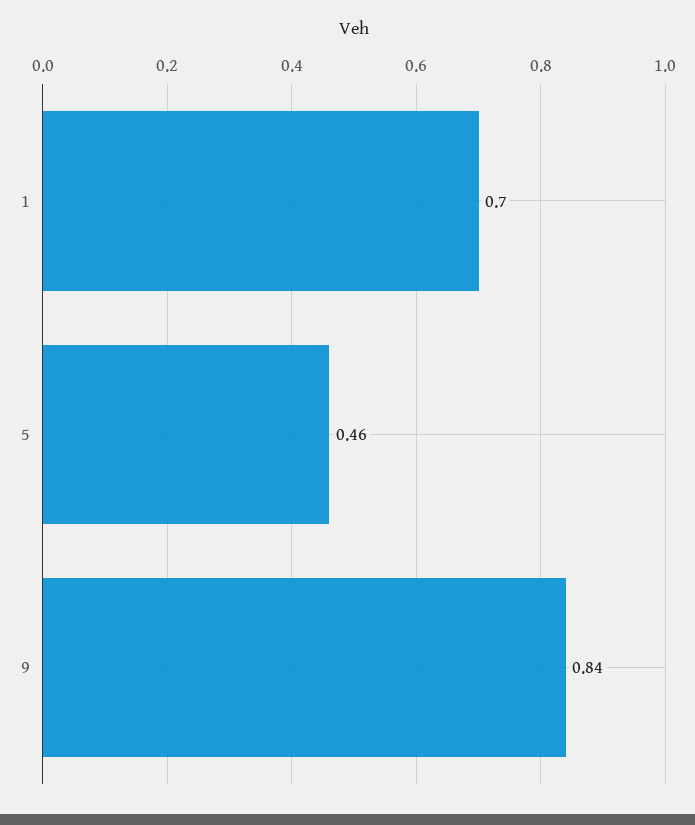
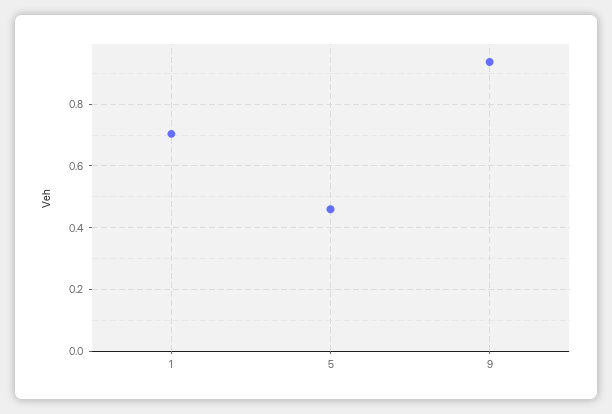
  {
    "1": 0.7,
    "5": 0.46,
-   "9": 0.84
+   "9": 0.94
  }

